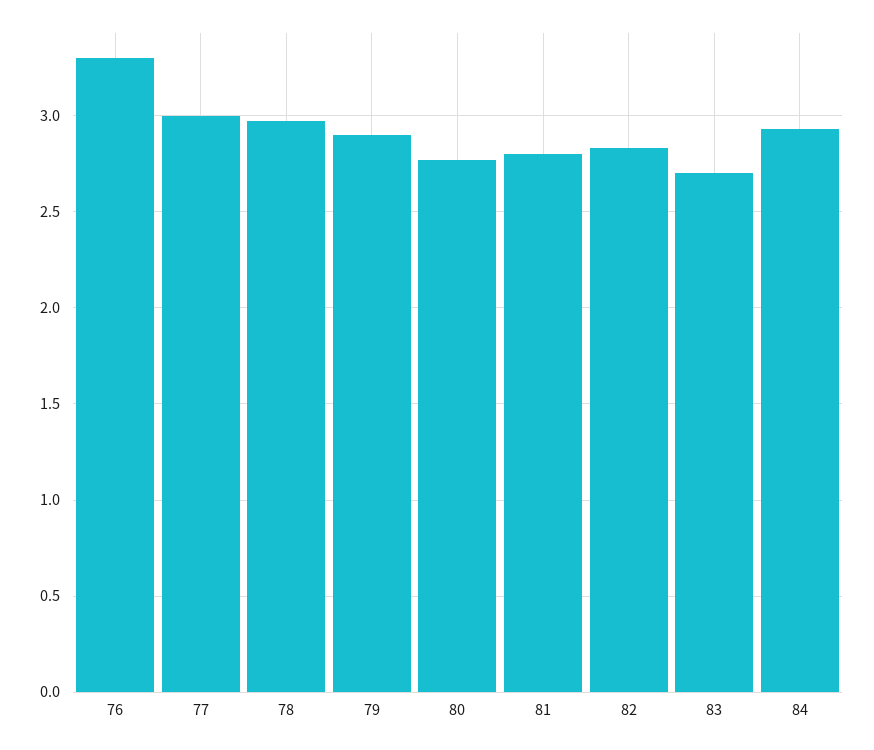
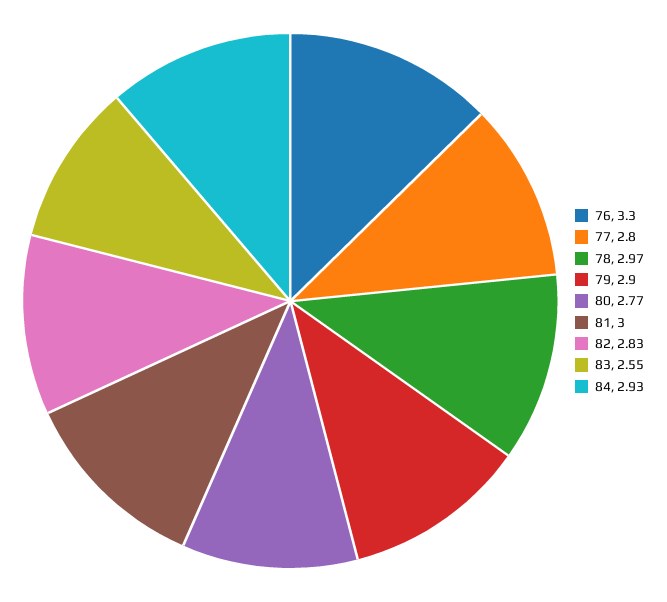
  {
    "76": 3.3,
-   "77": 3,
+   "77": 2.8,
    "78": 2.97,
    "79": 2.9,
    "80": 2.77,
-   "81": 2.8,
+   "81": 3,
    "82": 2.83,
-   "83": 2.7,
+   "83": 2.55,
    "84": 2.93
  }

